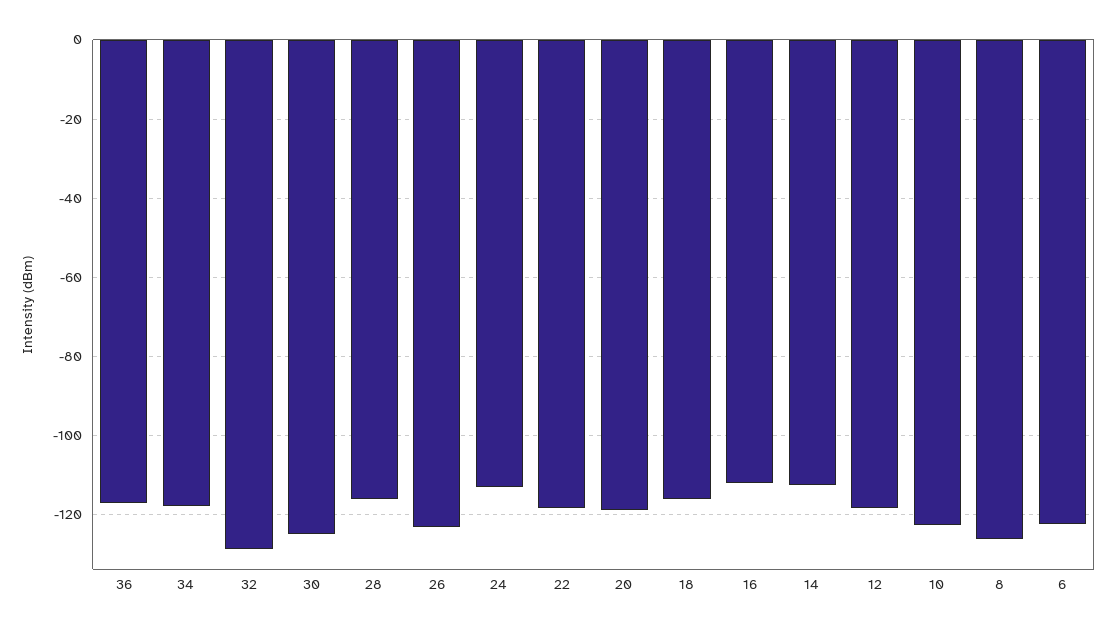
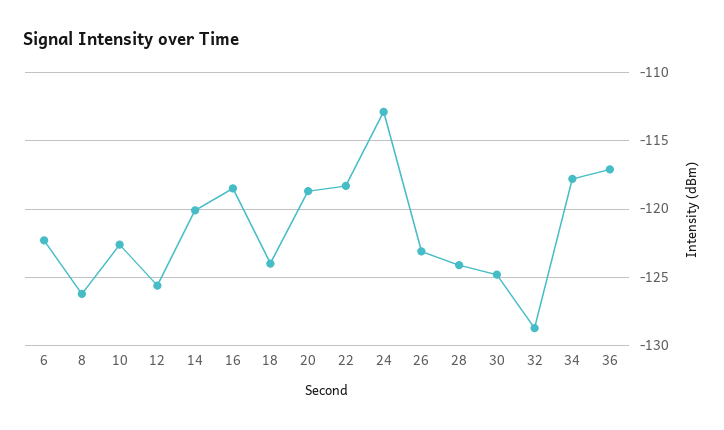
  {
    "36": -117,
    "34": -118,
    "32": -128.5,
    "30": -125,
-   "28": -116,
+   "28": -124,
    "26": -123,
    "24": -113,
    "22": -118.5,
    "20": -118.5,
-   "18": -116,
+   "18": -124,
-   "16": -112,
+   "16": -118.5,
-   "14": -112,
+   "14": -120,
-   "12": -118,
+   "12": -125.5,
    "10": -122.5,
    "8": -126,
    "6": -122.5
  }

